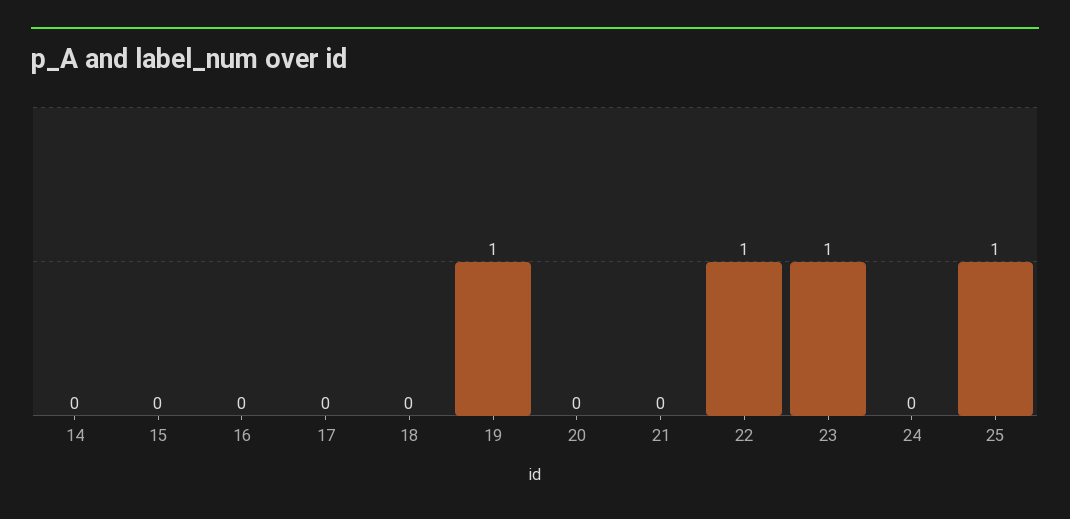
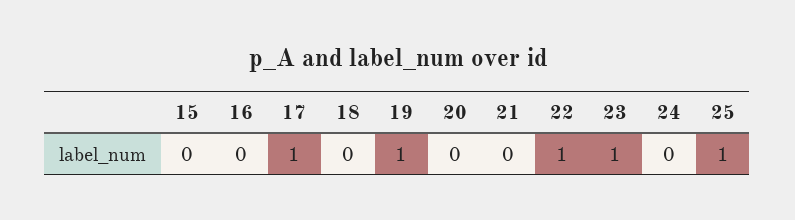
  {
-   "14": 0,
    "15": 0,
    "16": 0,
-   "17": 0,
+   "17": 1,
    "18": 0,
    "19": 1,
    "20": 0,
    "21": 0,
    "22": 1,
    "23": 1,
    "24": 0,
    "25": 1
  }

